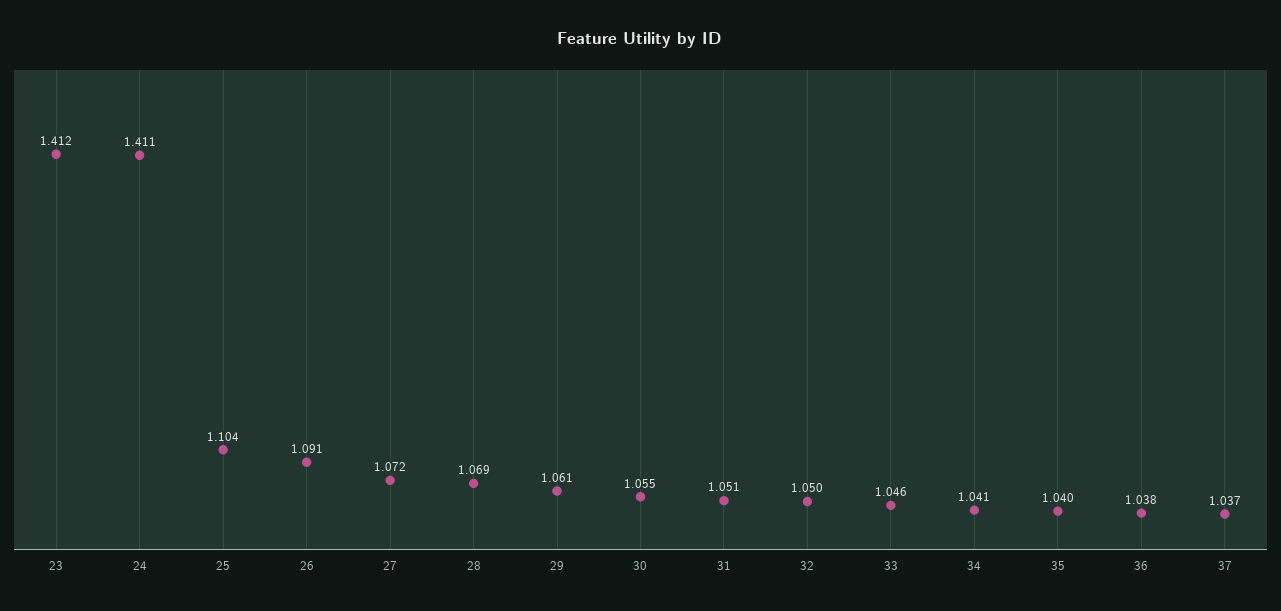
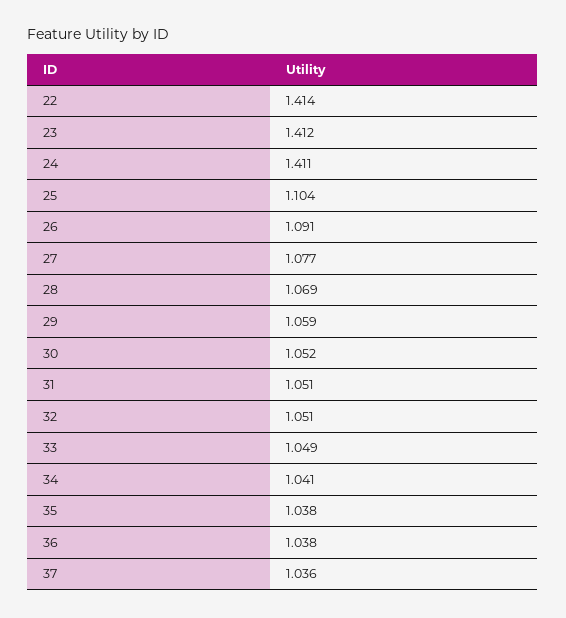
  {
    "23": 1.412,
    "24": 1.411,
    "25": 1.104,
    "26": 1.091,
-   "27": 1.072,
+   "27": 1.077,
    "28": 1.069,
-   "29": 1.061,
+   "29": 1.059,
-   "30": 1.055,
+   "30": 1.052,
    "31": 1.051,
-   "32": 1.05,
+   "32": 1.051,
-   "33": 1.046,
+   "33": 1.049,
    "34": 1.041,
-   "35": 1.04,
+   "35": 1.038,
    "36": 1.038,
-   "37": 1.037
+   "37": 1.036,
+   "22": 1.414
  }

